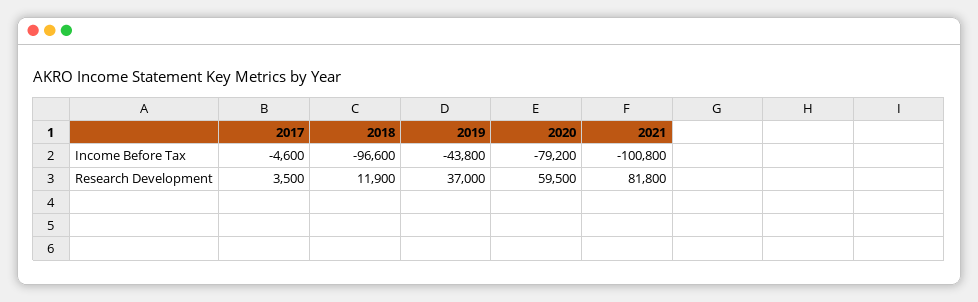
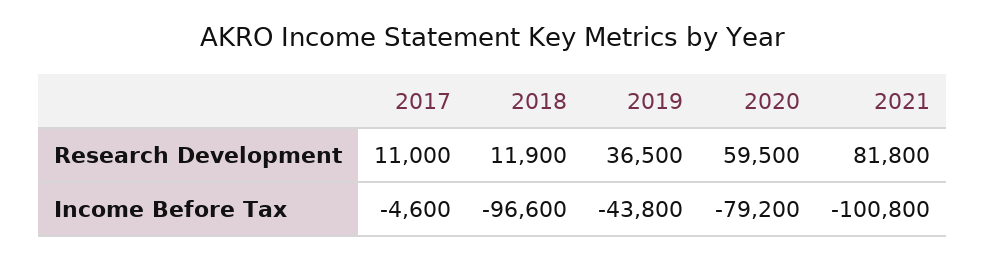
  {
    "2017": {
      "Income Before Tax": -4600,
-     "Research Development": 3500
+     "Research Development": 11000
    },
    "2018": {
      "Income Before Tax": -96600,
      "Research Development": 11900
    },
    "2019": {
      "Income Before Tax": -43800,
-     "Research Development": 37000
+     "Research Development": 36500
    },
    "2020": {
      "Income Before Tax": -79200,
      "Research Development": 59500
    },
    "2021": {
      "Income Before Tax": -100800,
      "Research Development": 81800
    }
  }

